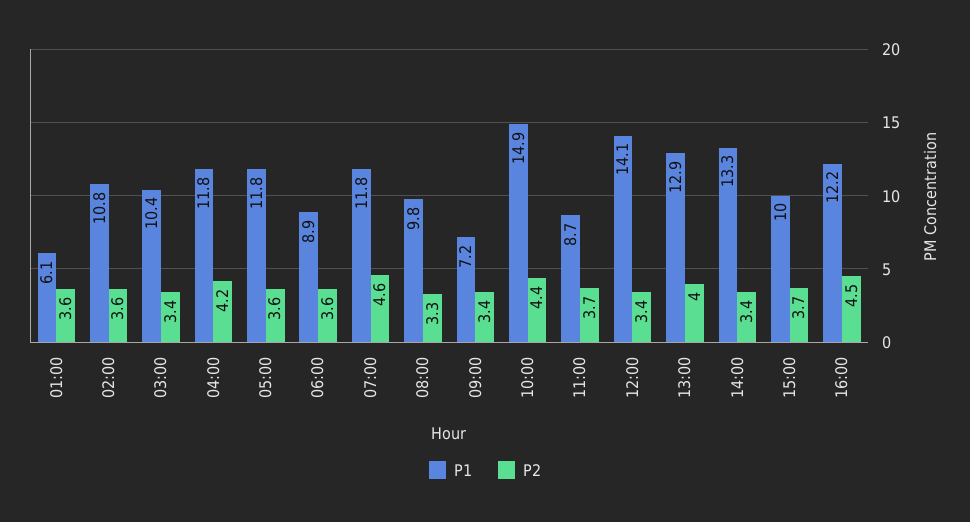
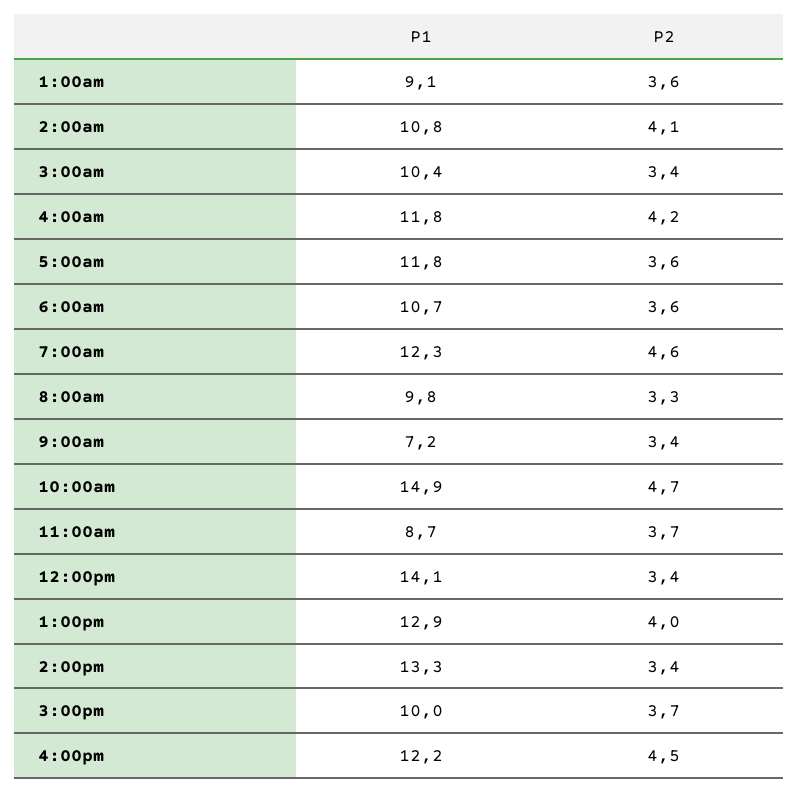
  {
    "P1": {
-     "01:00": 6.1,
+     "01:00": 9.1,
      "02:00": 10.8,
      "03:00": 10.4,
      "04:00": 11.8,
      "05:00": 11.8,
-     "06:00": 8.9,
+     "06:00": 10.7,
-     "07:00": 11.8,
+     "07:00": 12.3,
      "08:00": 9.8,
      "09:00": 7.2,
      "10:00": 14.9,
      "11:00": 8.7,
      "12:00": 14.1,
      "13:00": 12.9,
      "14:00": 13.3,
      "15:00": 10,
      "16:00": 12.2
    },
    "P2": {
      "01:00": 3.6,
-     "02:00": 3.6,
+     "02:00": 4.1,
      "03:00": 3.4,
      "04:00": 4.2,
      "05:00": 3.6,
      "06:00": 3.6,
      "07:00": 4.6,
      "08:00": 3.3,
      "09:00": 3.4,
-     "10:00": 4.4,
+     "10:00": 4.7,
      "11:00": 3.7,
      "12:00": 3.4,
      "13:00": 4,
      "14:00": 3.4,
      "15:00": 3.7,
      "16:00": 4.5
    }
  }

